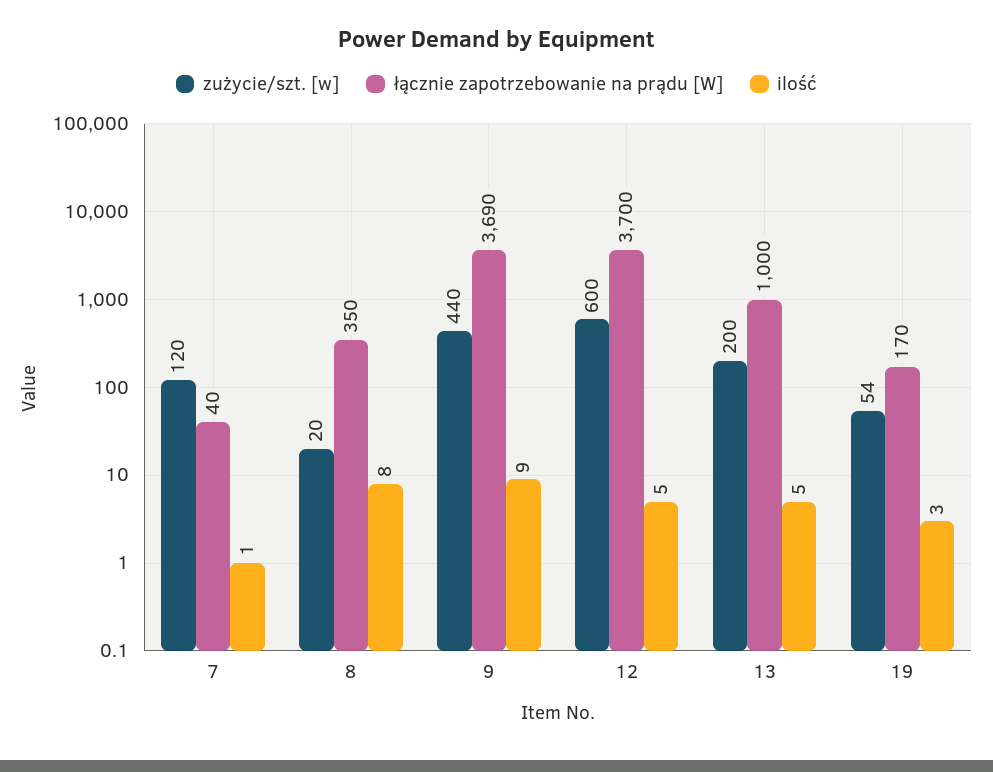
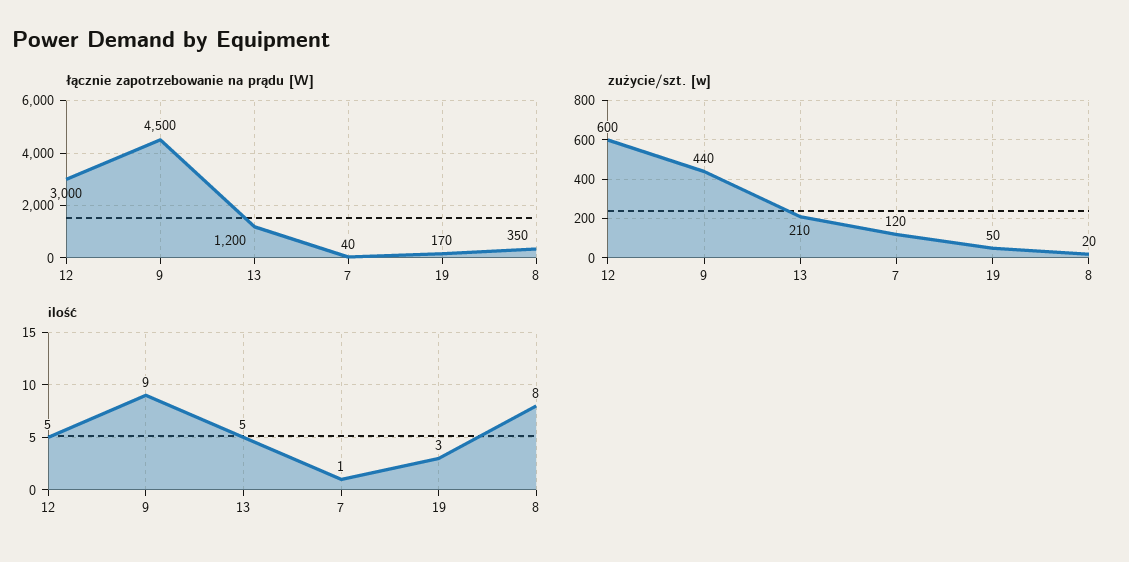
  {
    "zużycie/szt. [w]": {
      "7": 120,
      "8": 20,
      "9": 440,
      "12": 600,
-     "13": 200,
+     "13": 210,
-     "19": 54
+     "19": 50
    },
    "łącznie zapotrzebowanie na prądu [W]": {
      "7": 40,
      "8": 350,
-     "9": 3690,
+     "9": 4500,
-     "12": 3700,
+     "12": 3000,
-     "13": 1000,
+     "13": 1200,
      "19": 170
    },
    "ilość": {
      "7": 1,
      "8": 8,
      "9": 9,
      "12": 5,
      "13": 5,
      "19": 3
    }
  }

